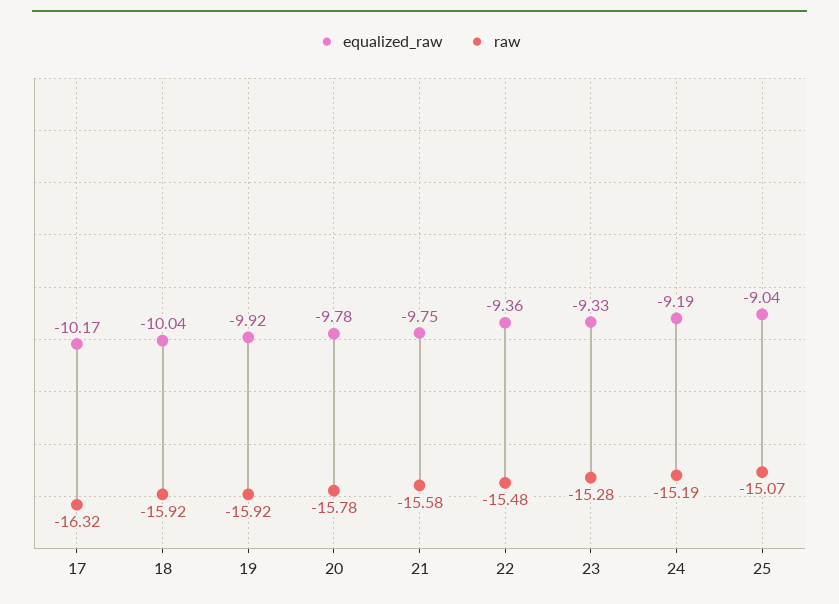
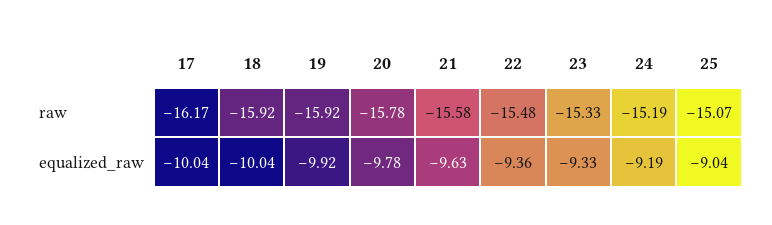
  {
    "equalized_raw": {
-     "17": -10.17,
+     "17": -10.04,
      "18": -10.04,
      "19": -9.92,
      "20": -9.78,
-     "21": -9.75,
+     "21": -9.63,
      "22": -9.36,
      "23": -9.33,
      "24": -9.19,
      "25": -9.04
    },
    "raw": {
-     "17": -16.32,
+     "17": -16.17,
      "18": -15.92,
      "19": -15.92,
      "20": -15.78,
      "21": -15.58,
      "22": -15.48,
-     "23": -15.28,
+     "23": -15.33,
      "24": -15.19,
      "25": -15.07
    }
  }

